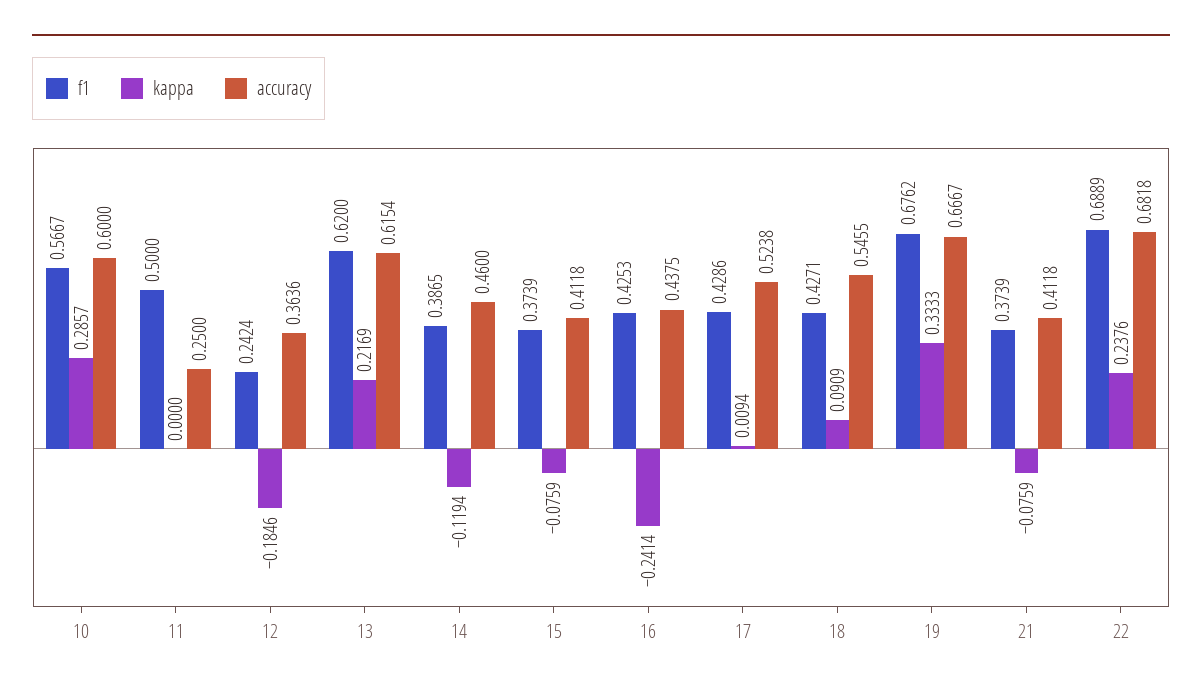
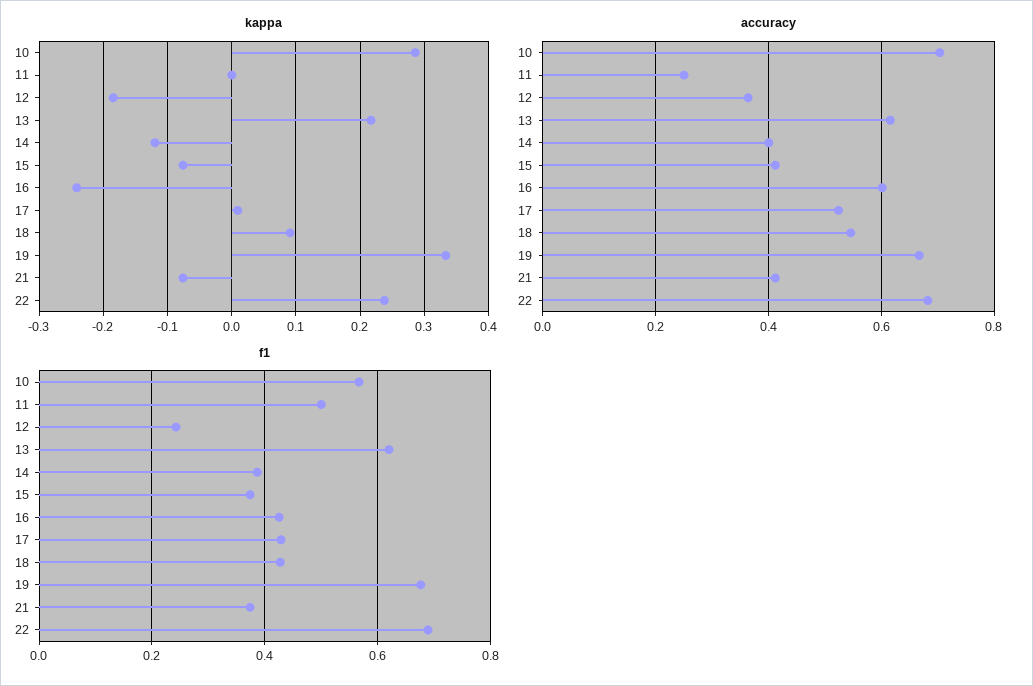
  {
    "f1": {
      "10": 0.5667,
      "11": 0.5,
      "12": 0.2424,
      "13": 0.62,
      "14": 0.3865,
      "15": 0.3739,
      "16": 0.4253,
      "17": 0.4286,
      "18": 0.4271,
      "19": 0.6762,
      "21": 0.3739,
      "22": 0.6889
    },
    "kappa": {
      "10": 0.2857,
      "11": 0,
      "12": -0.1846,
      "13": 0.2169,
      "14": -0.1194,
      "15": -0.0759,
      "16": -0.2414,
      "17": 0.0094,
      "18": 0.0909,
      "19": 0.3333,
      "21": -0.0759,
      "22": 0.2376
    },
    "accuracy": {
-     "10": 0.6,
+     "10": 0.7,
      "11": 0.25,
      "12": 0.3636,
      "13": 0.6154,
-     "14": 0.46,
+     "14": 0.4,
      "15": 0.4118,
-     "16": 0.4375,
+     "16": 0.6,
      "17": 0.5238,
      "18": 0.5455,
      "19": 0.6667,
      "21": 0.4118,
      "22": 0.6818
    }
  }

